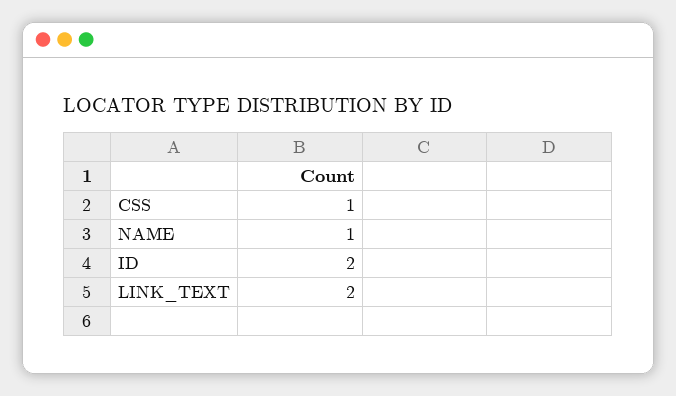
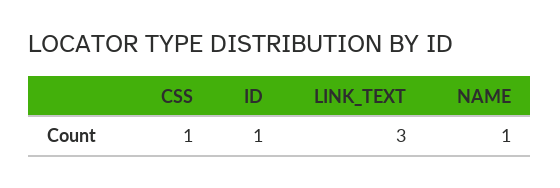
  {
    "CSS": 1,
    "NAME": 1,
-   "ID": 2,
+   "ID": 1,
-   "LINK_TEXT": 2
+   "LINK_TEXT": 3
  }

